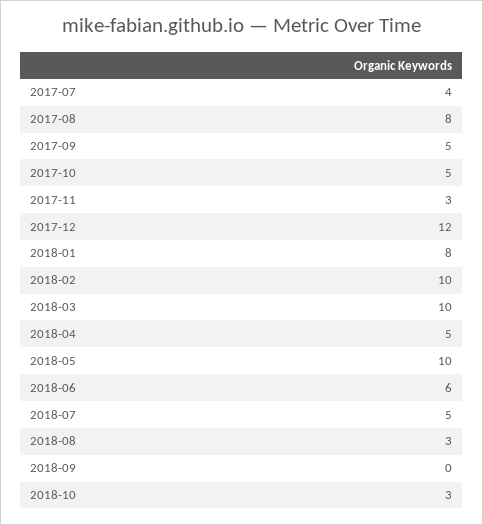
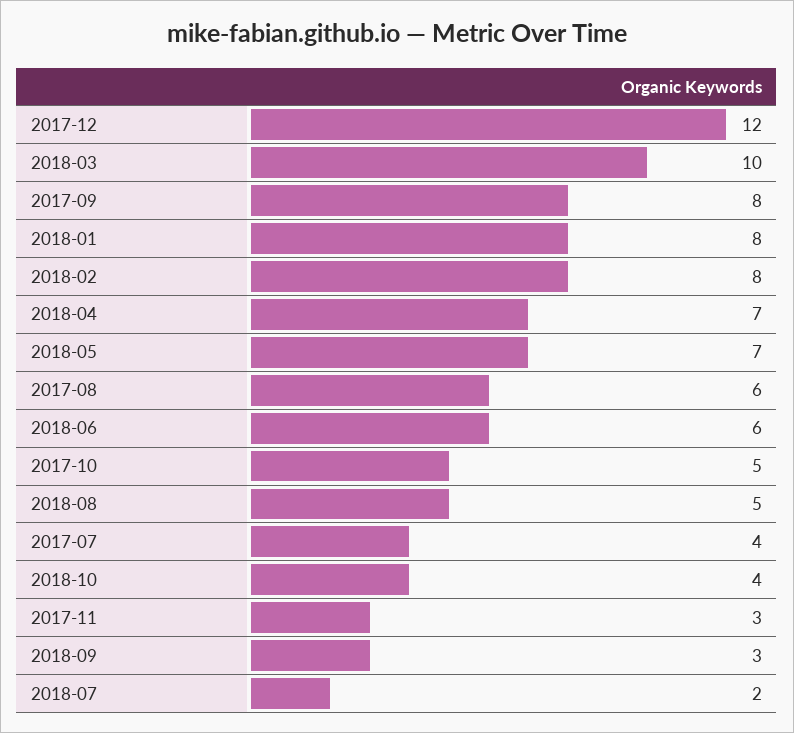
  {
    "2017-07": 4,
-   "2017-08": 8,
+   "2017-08": 6,
-   "2017-09": 5,
+   "2017-09": 8,
    "2017-10": 5,
    "2017-11": 3,
    "2017-12": 12,
    "2018-01": 8,
-   "2018-02": 10,
+   "2018-02": 8,
    "2018-03": 10,
-   "2018-04": 5,
+   "2018-04": 7,
-   "2018-05": 10,
+   "2018-05": 7,
    "2018-06": 6,
-   "2018-07": 5,
+   "2018-07": 2,
-   "2018-08": 3,
+   "2018-08": 5,
-   "2018-09": 0,
+   "2018-09": 3,
-   "2018-10": 3
+   "2018-10": 4
  }

